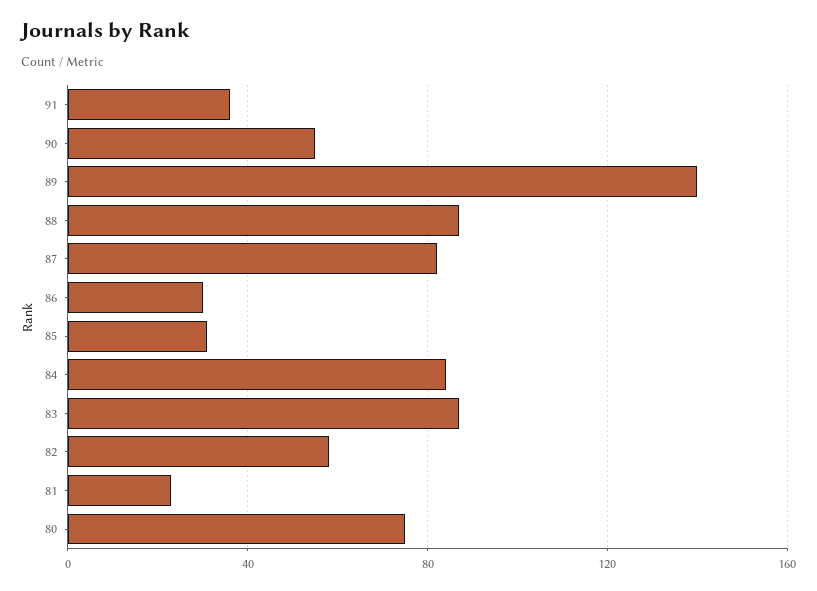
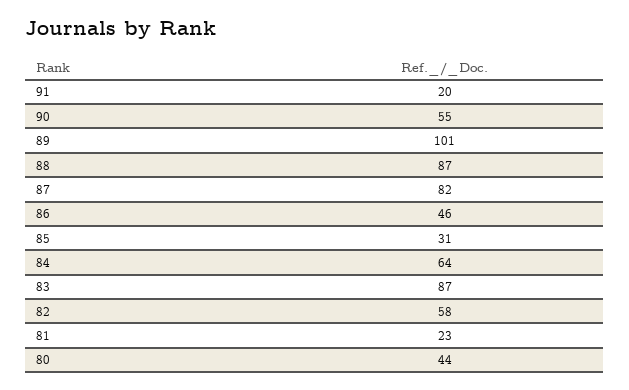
  {
-   "91": 35,
+   "91": 20,
    "90": 55,
-   "89": 140,
+   "89": 101,
    "88": 87,
    "87": 82,
-   "86": 30,
+   "86": 46,
    "85": 31,
-   "84": 85,
+   "84": 64,
    "83": 87,
    "82": 58,
    "81": 23,
-   "80": 75
+   "80": 44
  }

